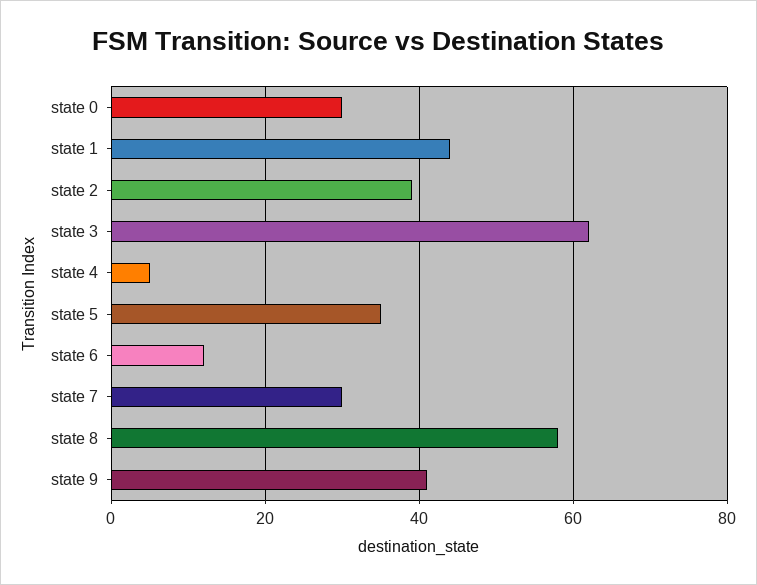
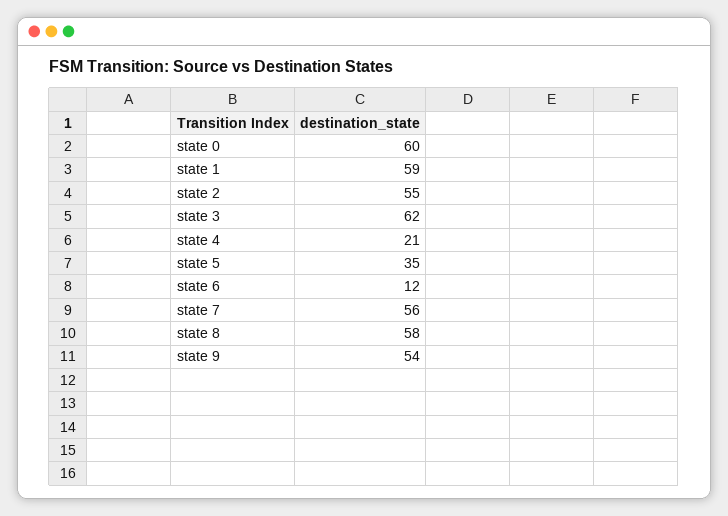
  {
-   "state 0": 30,
+   "state 0": 60,
-   "state 1": 45,
+   "state 1": 59,
-   "state 2": 40,
+   "state 2": 55,
    "state 3": 62,
-   "state 4": 5,
+   "state 4": 21,
    "state 5": 35,
    "state 6": 12,
-   "state 7": 30,
+   "state 7": 56,
    "state 8": 58,
-   "state 9": 40
+   "state 9": 54
  }

